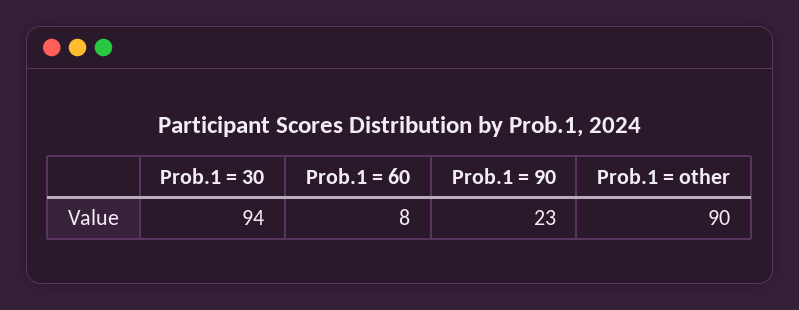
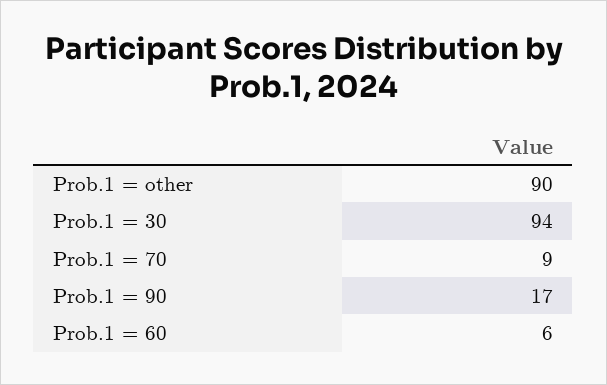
  {
    "Prob.1 = 30": 94,
-   "Prob.1 = 60": 8,
+   "Prob.1 = 60": 6,
-   "Prob.1 = 90": 23,
+   "Prob.1 = 90": 17,
-   "Prob.1 = other": 90
+   "Prob.1 = other": 90,
+   "Prob.1 = 70": 9
  }

